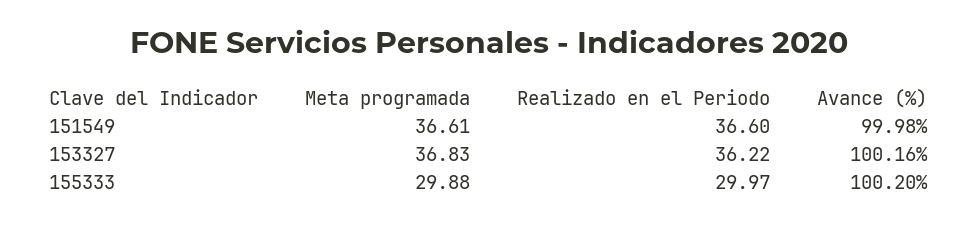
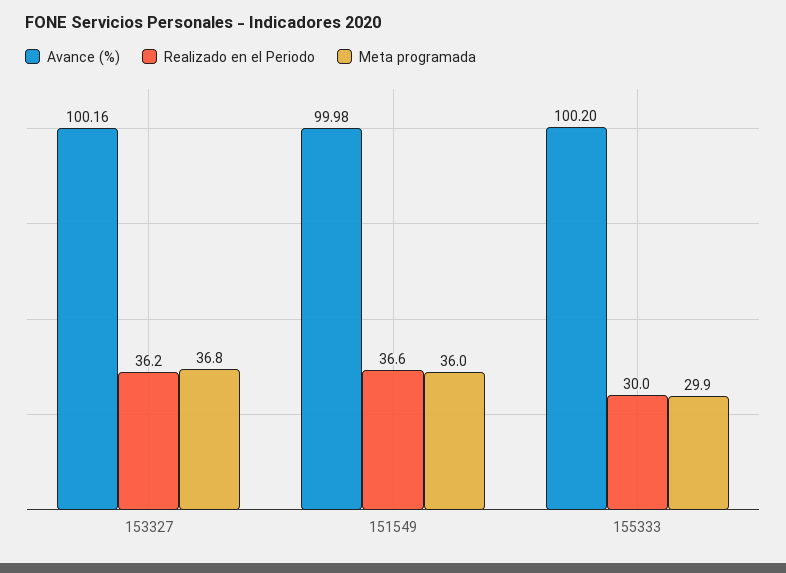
  {
    "Meta programada": {
-     "151549": 36.61,
+     "151549": 36,
      "153327": 36.83,
      "155333": 29.88
    },
    "Realizado en el Periodo": {
      "151549": 36.6,
      "153327": 36.22,
      "155333": 29.97
    },
    "Avance (%)": {
      "151549": 99.98,
      "153327": 100.16,
      "155333": 100.2
    }
  }

